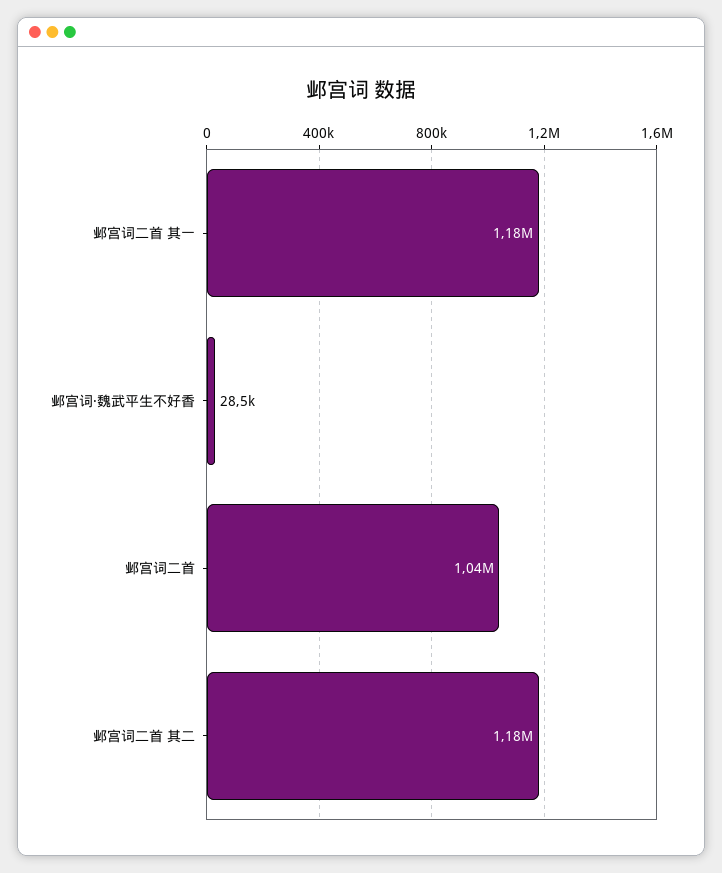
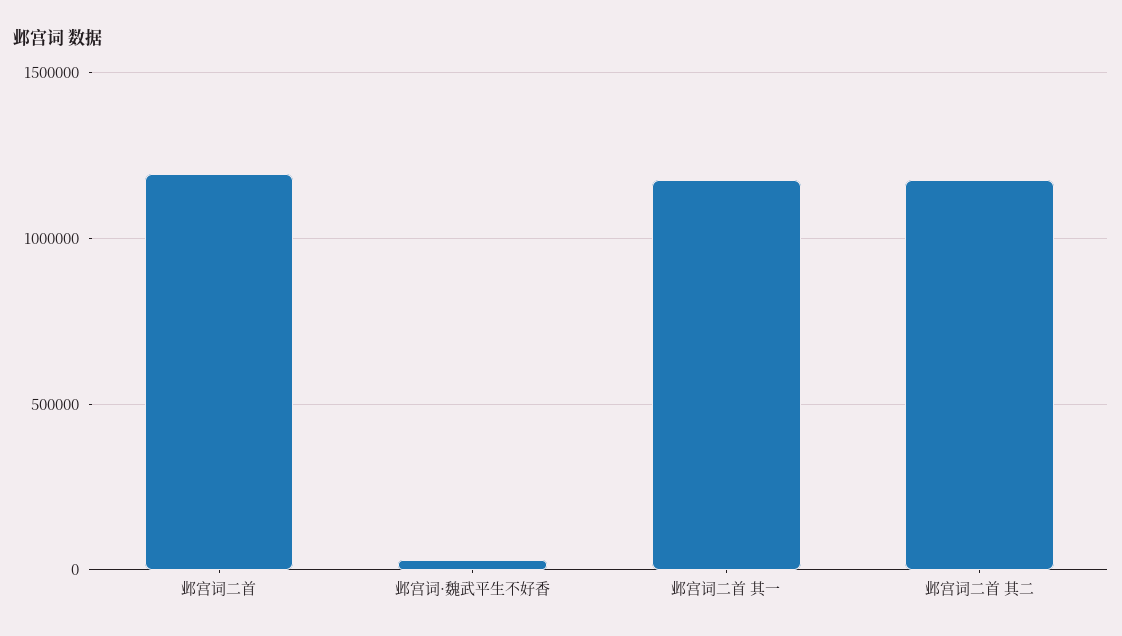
  {
    "邺宫词二首 其一": 1180000,
    "邺宫词·魏武平生不好香": 28500,
-   "邺宫词二首": 1040000,
+   "邺宫词二首": 1200000,
    "邺宫词二首 其二": 1180000
  }

